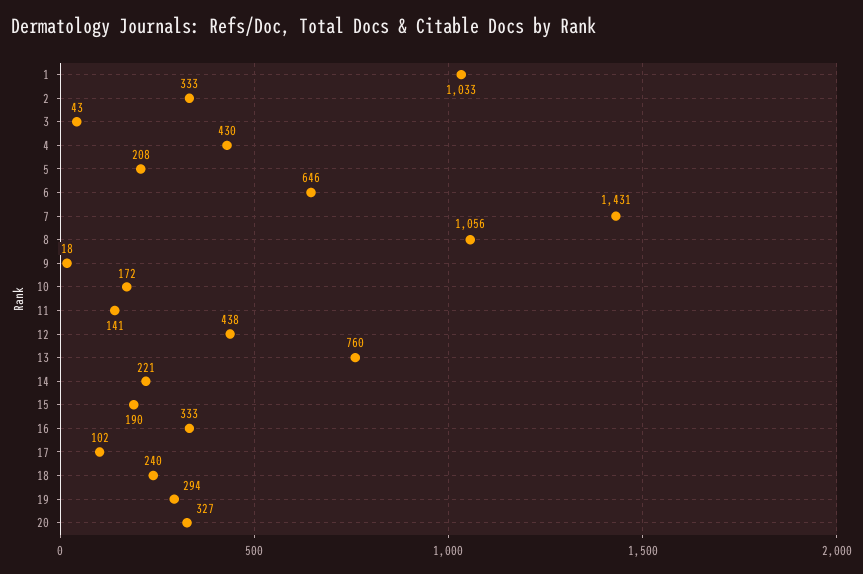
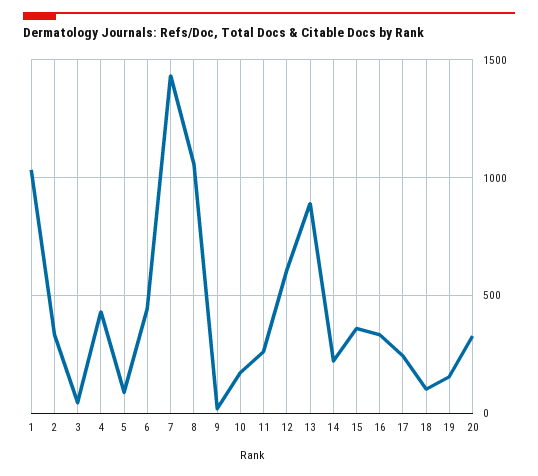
  {
    "1": 1033,
    "2": 333,
    "3": 43,
    "4": 430,
-   "5": 208,
+   "5": 100,
-   "6": 646,
+   "6": 450,
    "7": 1431,
    "8": 1056,
    "9": 18,
    "10": 172,
-   "11": 141,
+   "11": 250,
-   "12": 438,
+   "12": 600,
-   "13": 760,
+   "13": 900,
    "14": 221,
-   "15": 190,
+   "15": 350,
    "16": 333,
-   "17": 102,
+   "17": 250,
-   "18": 240,
+   "18": 100,
-   "19": 294,
+   "19": 150,
    "20": 327
  }

